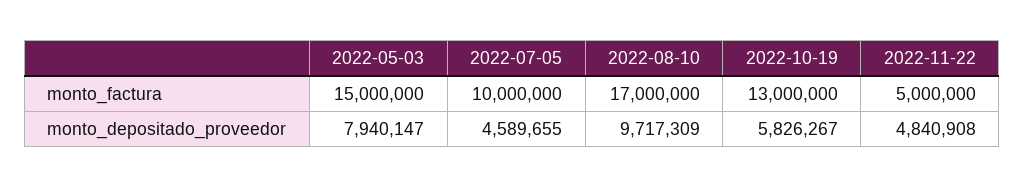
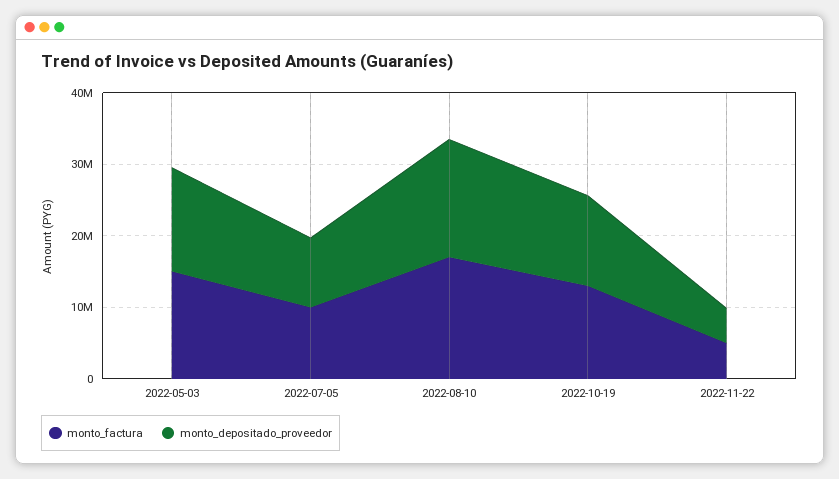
  {
    "monto_factura": {
      "2022-05-03": 15000000,
      "2022-07-05": 10000000,
      "2022-08-10": 17000000,
      "2022-10-19": 13000000,
      "2022-11-22": 5000000
    },
    "monto_depositado_proveedor": {
-     "2022-05-03": 7940147,
+     "2022-05-03": 14000000,
-     "2022-07-05": 4589655,
+     "2022-07-05": 10000000,
-     "2022-08-10": 9717309,
+     "2022-08-10": 16000000,
-     "2022-10-19": 5826267,
+     "2022-10-19": 12000000,
      "2022-11-22": 4840908
    }
  }

